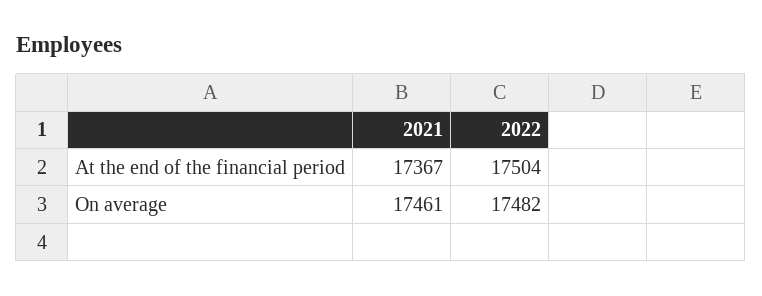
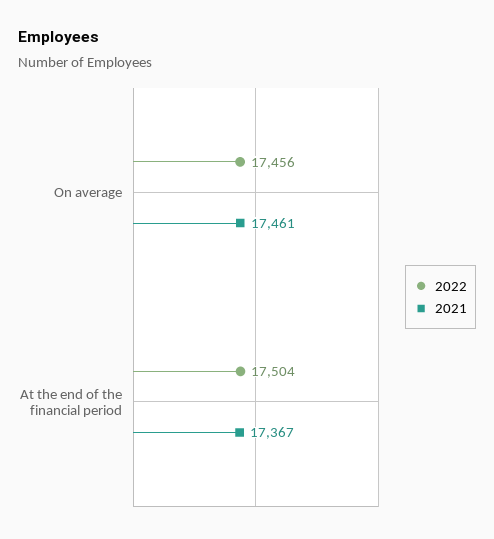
  {
    "2021": {
      "At the end of the financial period": 17367,
      "On average": 17461
    },
    "2022": {
      "At the end of the financial period": 17504,
-     "On average": 17482
+     "On average": 17456
    }
  }

